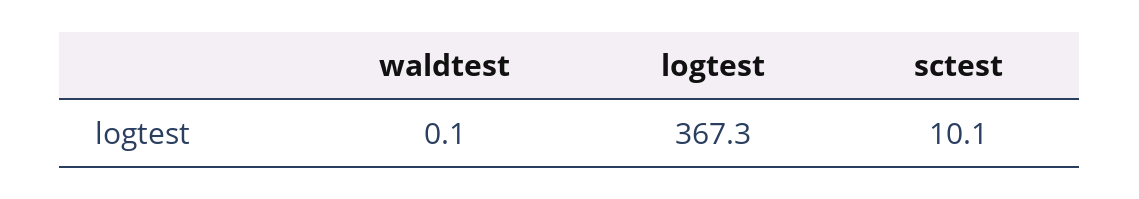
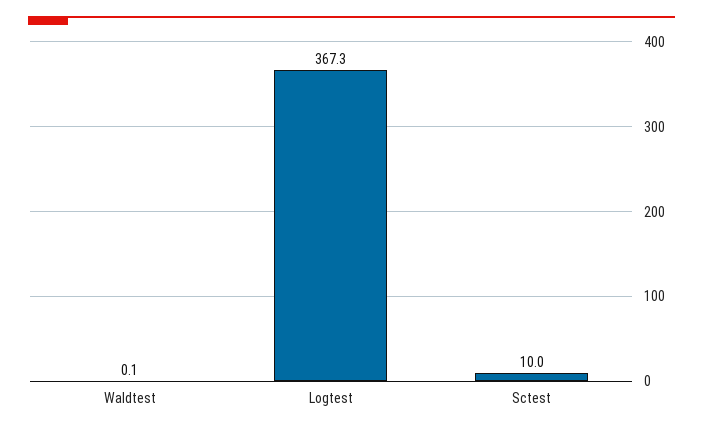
  {
    "waldtest": 0.1,
    "logtest": 367.3,
-   "sctest": 10.1
+   "sctest": 10
  }

